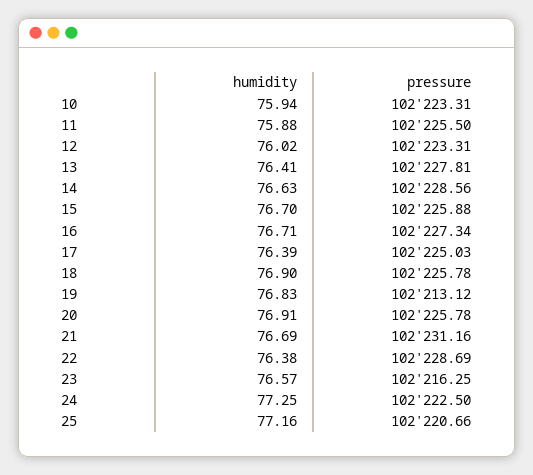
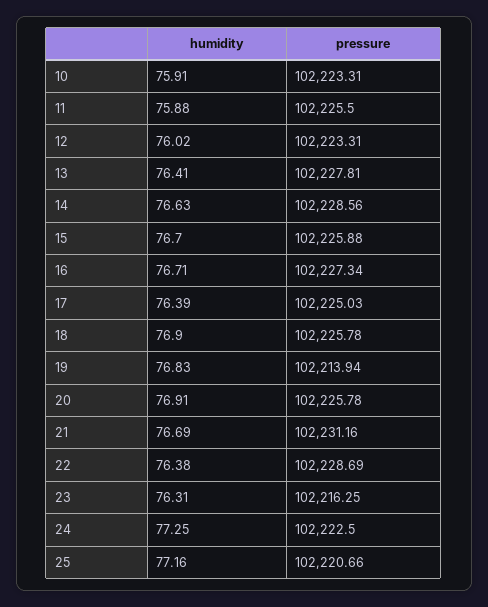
  {
    "humidity": {
-     "10": 75.94,
+     "10": 75.91,
      "11": 75.88,
      "12": 76.02,
      "13": 76.41,
      "14": 76.63,
      "15": 76.7,
      "16": 76.71,
      "17": 76.39,
      "18": 76.9,
      "19": 76.83,
      "20": 76.91,
      "21": 76.69,
      "22": 76.38,
-     "23": 76.57,
+     "23": 76.31,
      "24": 77.25,
      "25": 77.16
    },
    "pressure": {
      "10": 102223.31,
      "11": 102225.5,
      "12": 102223.31,
      "13": 102227.81,
      "14": 102228.56,
      "15": 102225.88,
      "16": 102227.34,
      "17": 102225.03,
      "18": 102225.78,
-     "19": 102213.12,
+     "19": 102213.94,
      "20": 102225.78,
      "21": 102231.16,
      "22": 102228.69,
      "23": 102216.25,
      "24": 102222.5,
      "25": 102220.66
    }
  }

